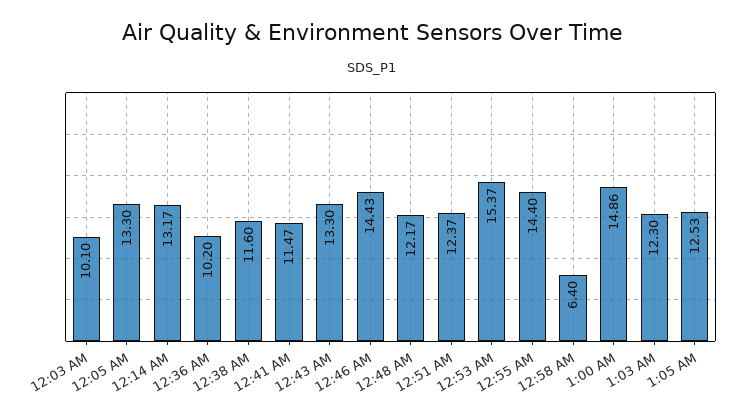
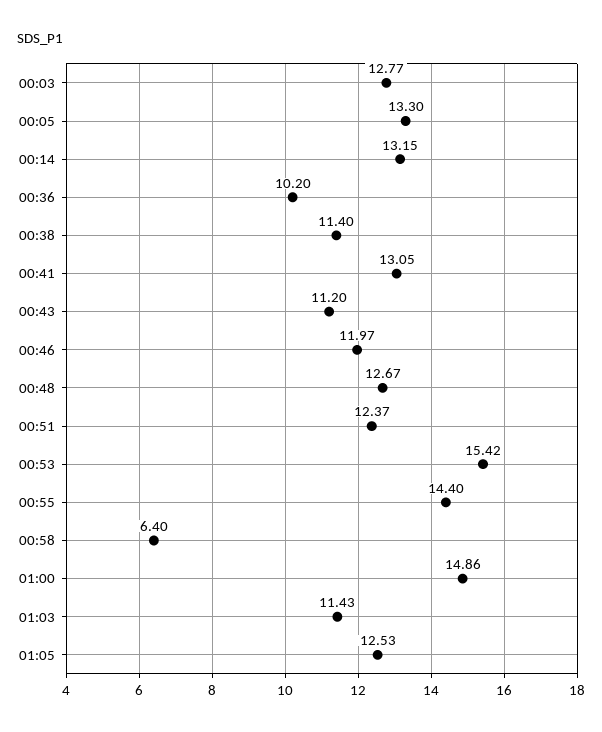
  {
-   "12:03 AM": 10.1,
+   "12:03 AM": 12.77,
    "12:05 AM": 13.3,
-   "12:14 AM": 13.17,
+   "12:14 AM": 13.15,
    "12:36 AM": 10.2,
-   "12:38 AM": 11.6,
+   "12:38 AM": 11.4,
-   "12:41 AM": 11.47,
+   "12:41 AM": 13.05,
-   "12:43 AM": 13.3,
+   "12:43 AM": 11.2,
-   "12:46 AM": 14.43,
+   "12:46 AM": 11.97,
-   "12:48 AM": 12.17,
+   "12:48 AM": 12.67,
    "12:51 AM": 12.37,
-   "12:53 AM": 15.37,
+   "12:53 AM": 15.42,
    "12:55 AM": 14.4,
    "12:58 AM": 6.4,
    "1:00 AM": 14.86,
-   "1:03 AM": 12.3,
+   "1:03 AM": 11.43,
    "1:05 AM": 12.53
  }

